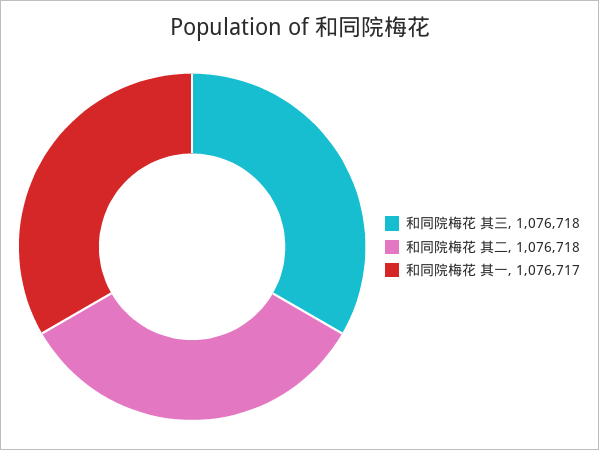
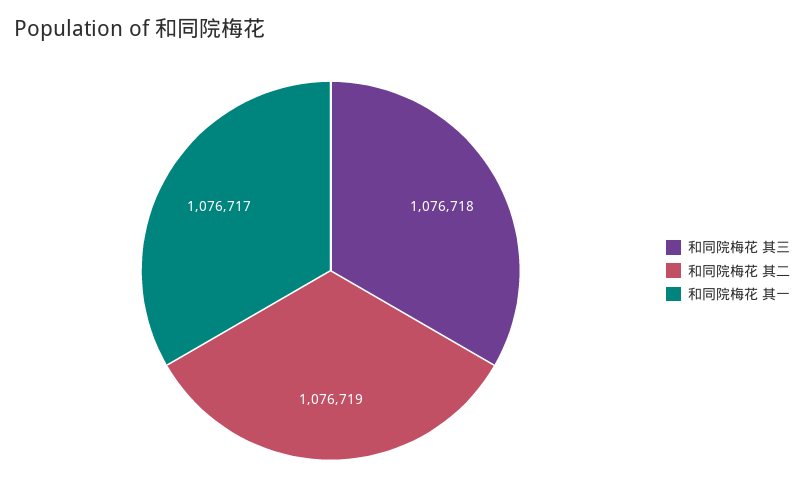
  {
    "和同院梅花 其三": 1076718,
-   "和同院梅花 其二": 1076718,
+   "和同院梅花 其二": 1076719,
    "和同院梅花 其一": 1076717
  }

